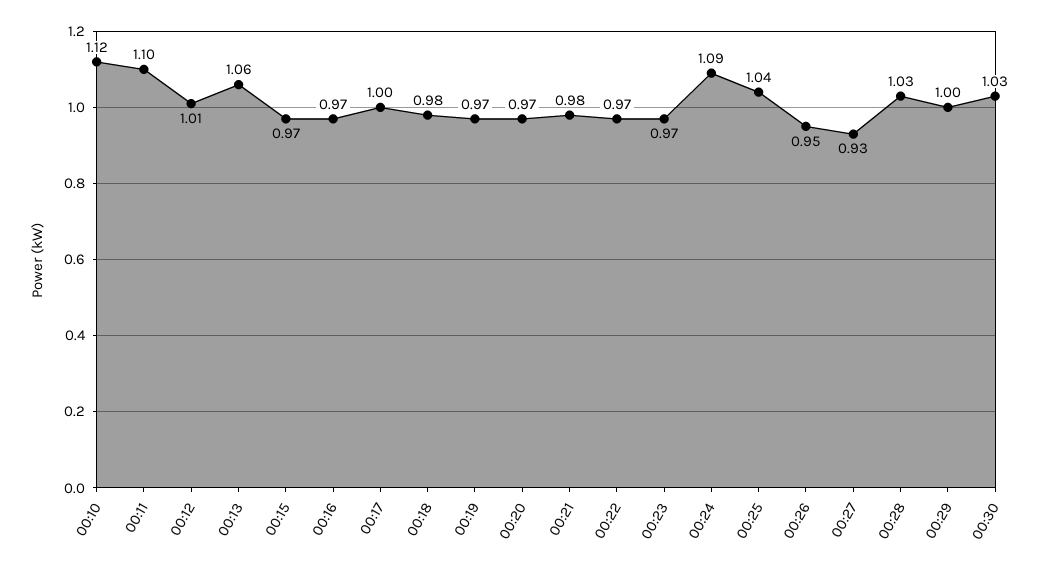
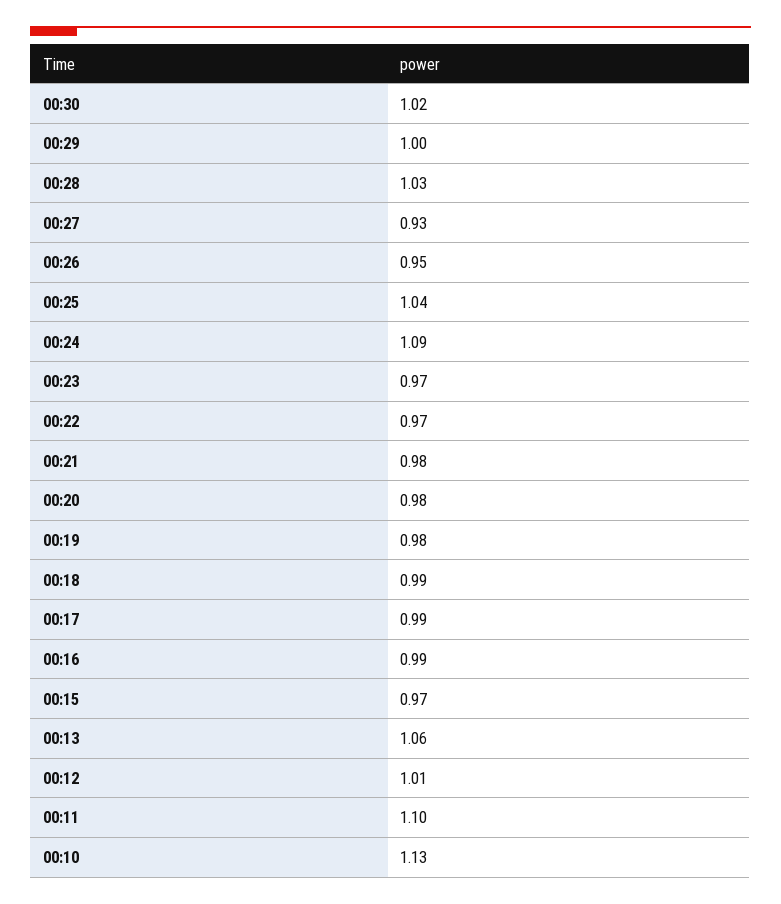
  {
-   "00:10": 1.12,
+   "00:10": 1.13,
    "00:11": 1.1,
    "00:12": 1.01,
    "00:13": 1.06,
    "00:15": 0.97,
-   "00:16": 0.97,
+   "00:16": 0.99,
-   "00:17": 1,
+   "00:17": 0.99,
-   "00:18": 0.98,
+   "00:18": 0.99,
-   "00:19": 0.97,
+   "00:19": 0.98,
-   "00:20": 0.97,
+   "00:20": 0.98,
    "00:21": 0.98,
    "00:22": 0.97,
    "00:23": 0.97,
    "00:24": 1.09,
    "00:25": 1.04,
    "00:26": 0.95,
    "00:27": 0.93,
    "00:28": 1.03,
    "00:29": 1,
-   "00:30": 1.03
+   "00:30": 1.02
  }

